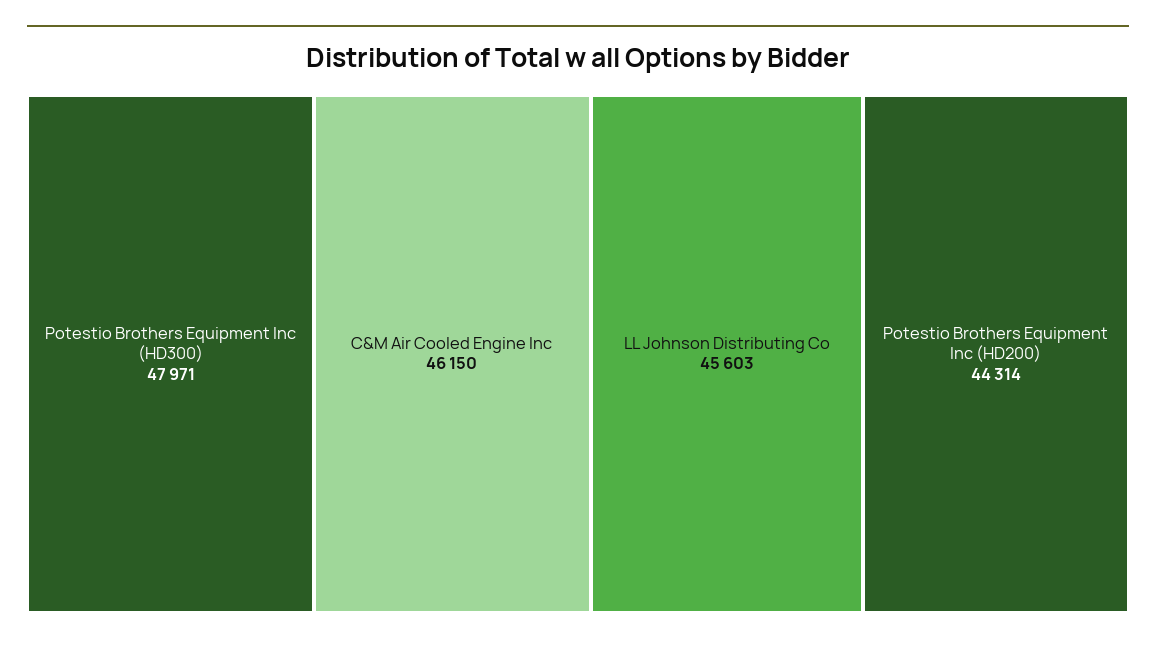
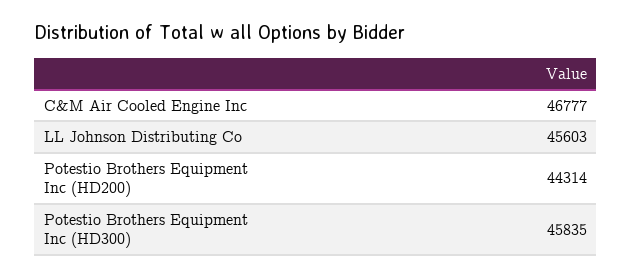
  {
-   "Potestio Brothers Equipment Inc (HD300)": 47971,
+   "Potestio Brothers Equipment Inc (HD300)": 45835,
-   "C&M Air Cooled Engine Inc": 46150,
+   "C&M Air Cooled Engine Inc": 46777,
    "LL Johnson Distributing Co": 45603,
    "Potestio Brothers Equipment Inc (HD200)": 44314
  }

